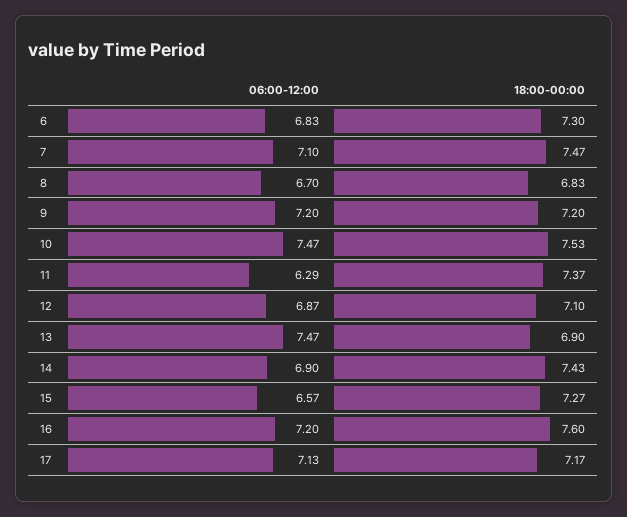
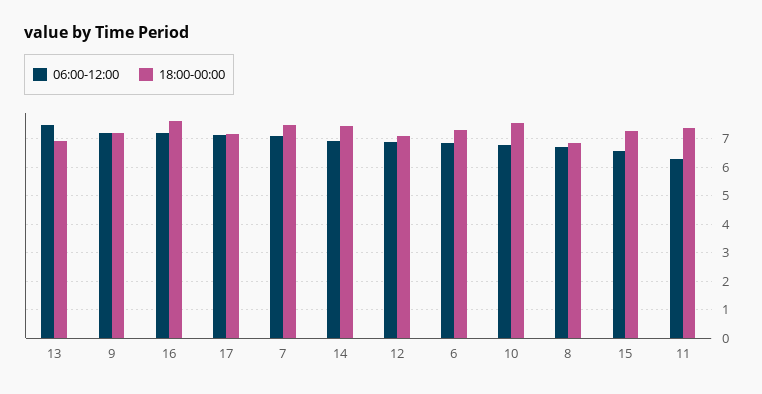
  {
    "06:00-12:00": {
      "6": 6.83,
      "7": 7.1,
      "8": 6.7,
      "9": 7.2,
-     "10": 7.47,
+     "10": 6.75,
      "11": 6.29,
      "12": 6.87,
      "13": 7.47,
      "14": 6.9,
      "15": 6.57,
      "16": 7.2,
      "17": 7.13
    },
    "18:00-00:00": {
      "6": 7.3,
      "7": 7.47,
      "8": 6.83,
      "9": 7.2,
      "10": 7.53,
      "11": 7.37,
      "12": 7.1,
      "13": 6.9,
      "14": 7.43,
      "15": 7.27,
      "16": 7.6,
      "17": 7.17
    }
  }

